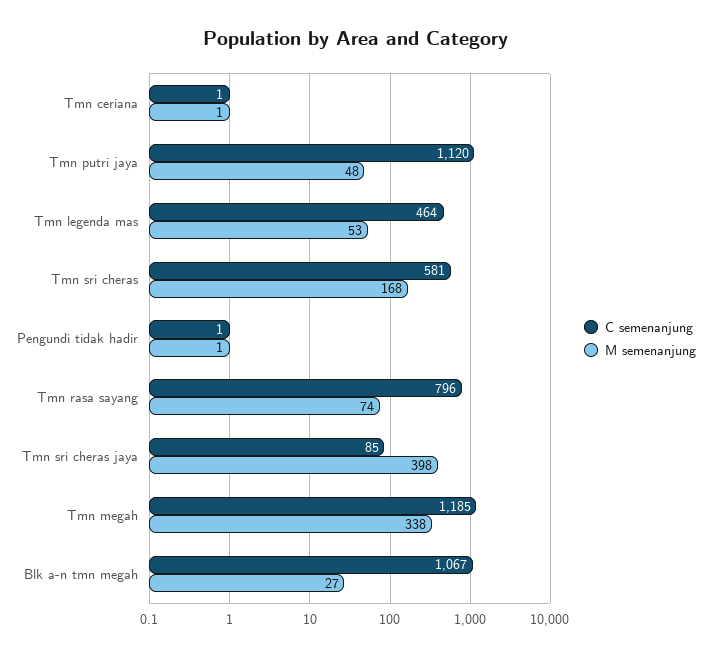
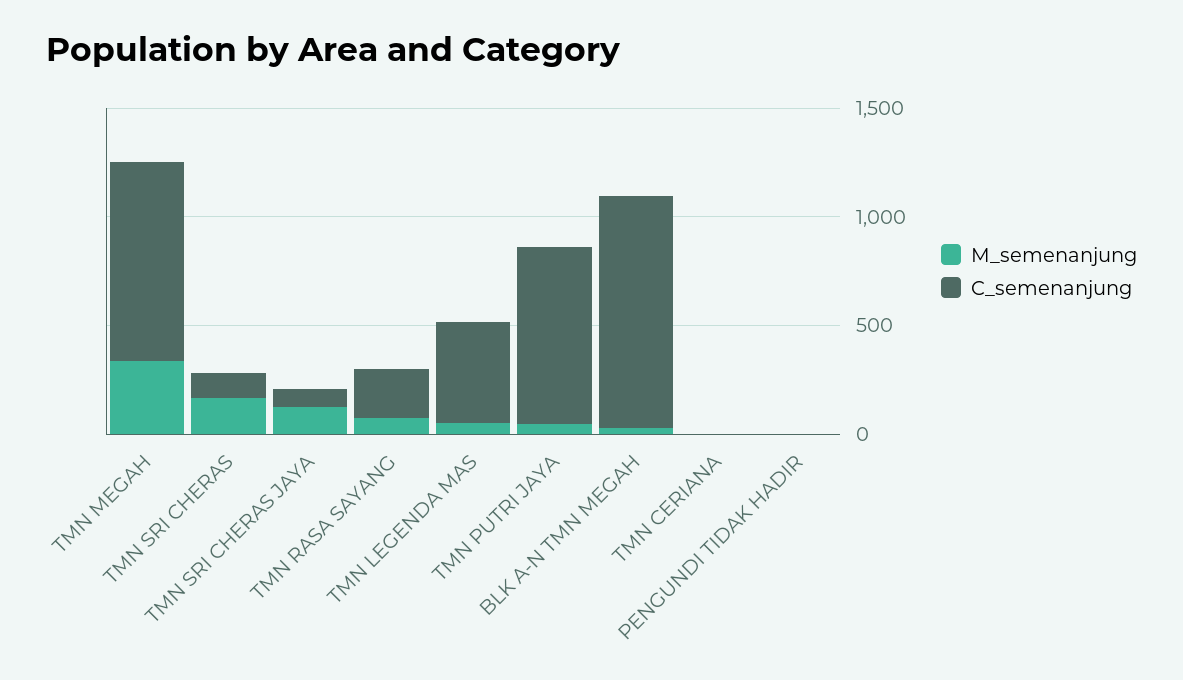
  {
    "C semenanjung": {
      "Tmn ceriana": 1,
-     "Tmn putri jaya": 1120,
+     "Tmn putri jaya": 800,
      "Tmn legenda mas": 464,
-     "Tmn sri cheras": 581,
+     "Tmn sri cheras": 100,
      "Pengundi tidak hadir": 1,
-     "Tmn rasa sayang": 796,
+     "Tmn rasa sayang": 200,
      "Tmn sri cheras jaya": 85,
-     "Tmn megah": 1185,
+     "Tmn megah": 900,
      "Blk a-n tmn megah": 1067
    },
    "M semenanjung": {
      "Tmn ceriana": 1,
      "Tmn putri jaya": 48,
      "Tmn legenda mas": 53,
      "Tmn sri cheras": 168,
      "Pengundi tidak hadir": 1,
      "Tmn rasa sayang": 74,
-     "Tmn sri cheras jaya": 398,
+     "Tmn sri cheras jaya": 100,
      "Tmn megah": 338,
      "Blk a-n tmn megah": 27
    }
  }

